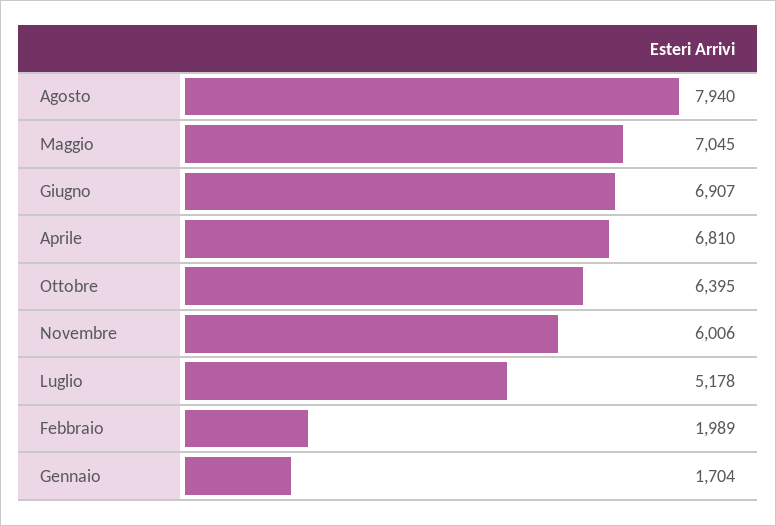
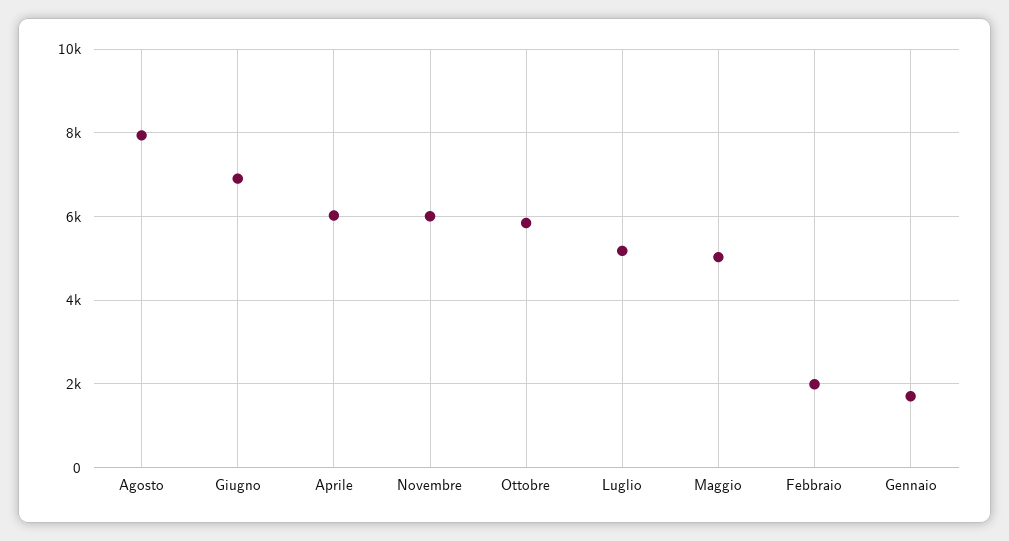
  {
    "Agosto": 7940,
-   "Maggio": 7045,
+   "Maggio": 5000,
    "Giugno": 6907,
-   "Aprile": 6810,
+   "Aprile": 6000,
-   "Ottobre": 6395,
+   "Ottobre": 5800,
    "Novembre": 6006,
    "Luglio": 5178,
    "Febbraio": 1989,
    "Gennaio": 1704
  }

